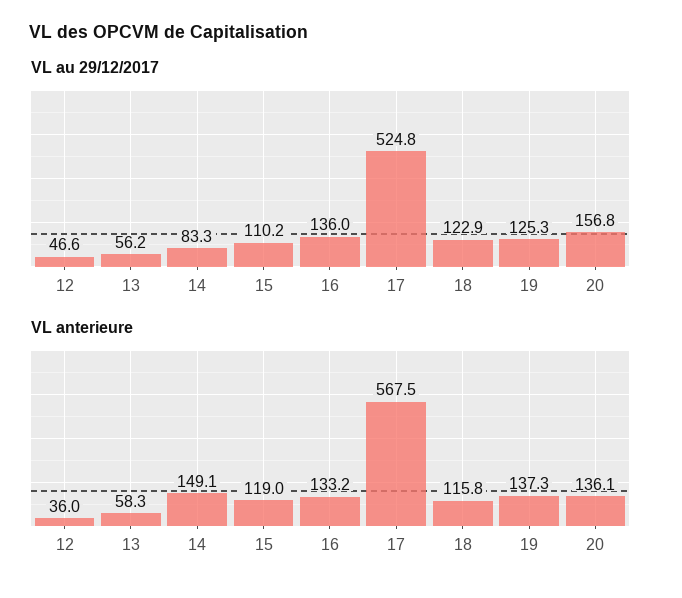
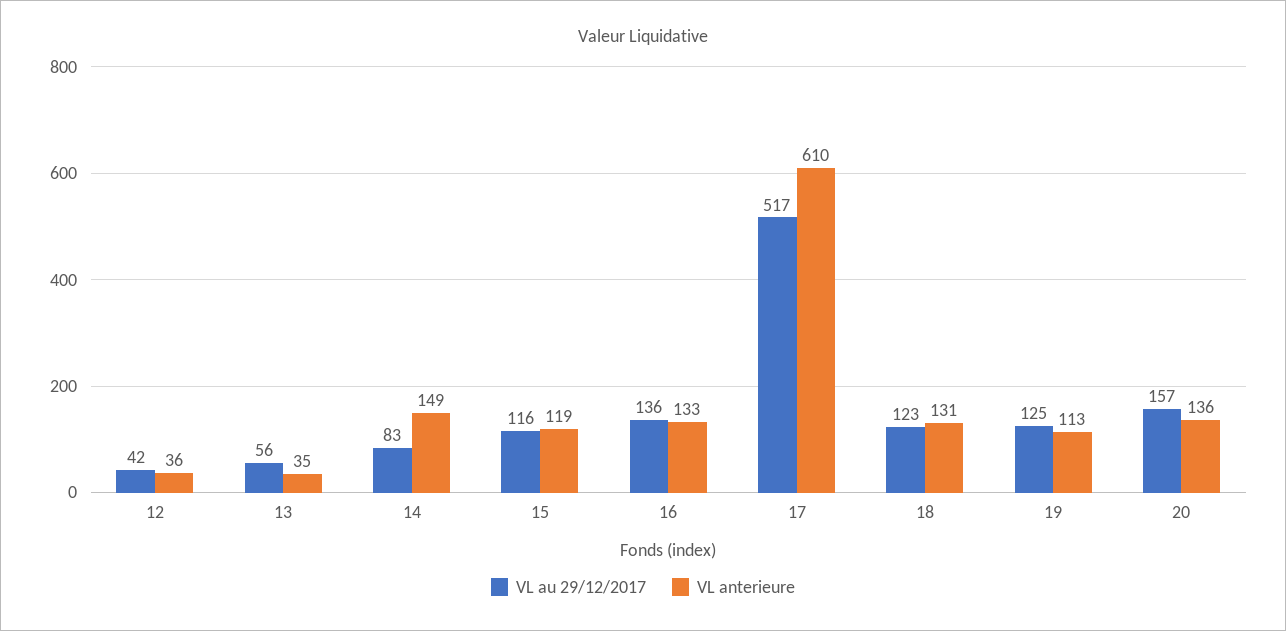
  {
    "VL au 29/12/2017": {
-     "12": 46.6,
+     "12": 42,
      "13": 56.2,
      "14": 83.3,
-     "15": 110.2,
+     "15": 116,
      "16": 136,
-     "17": 524.8,
+     "17": 517,
      "18": 122.9,
      "19": 125.3,
      "20": 156.8
    },
    "VL anterieure": {
      "12": 36,
-     "13": 58.3,
+     "13": 35,
      "14": 149.1,
      "15": 119,
      "16": 133.2,
-     "17": 567.5,
+     "17": 610,
-     "18": 115.8,
+     "18": 131,
-     "19": 137.3,
+     "19": 113,
      "20": 136.1
    }
  }

